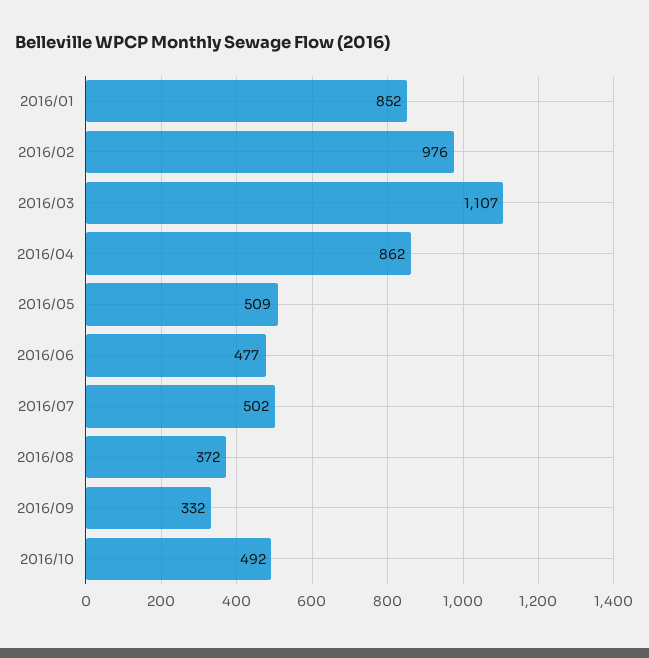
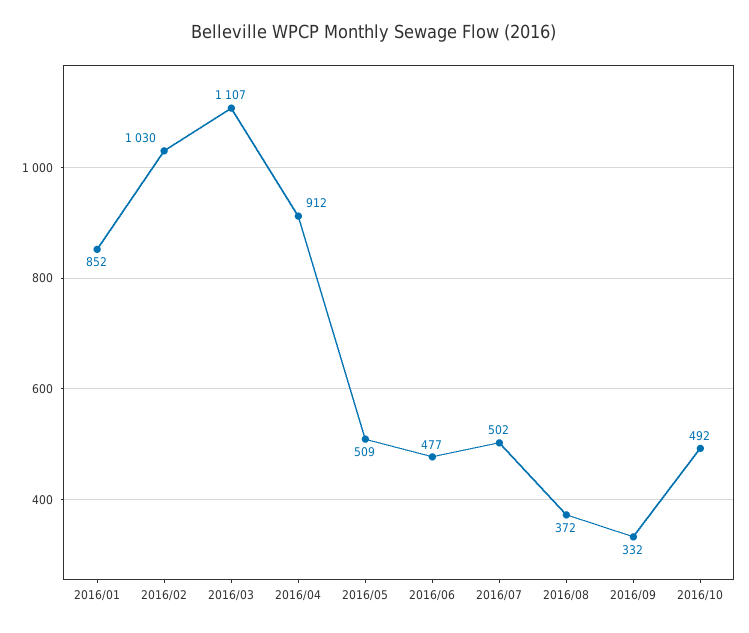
  {
    "2016/01": 852,
-   "2016/02": 976,
+   "2016/02": 1030,
    "2016/03": 1107,
-   "2016/04": 862,
+   "2016/04": 912,
    "2016/05": 509,
    "2016/06": 477,
    "2016/07": 502,
    "2016/08": 372,
    "2016/09": 332,
    "2016/10": 492
  }

